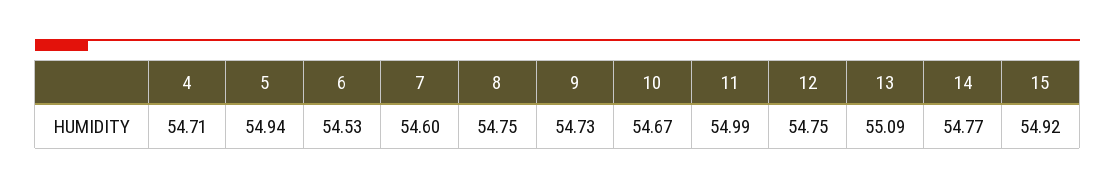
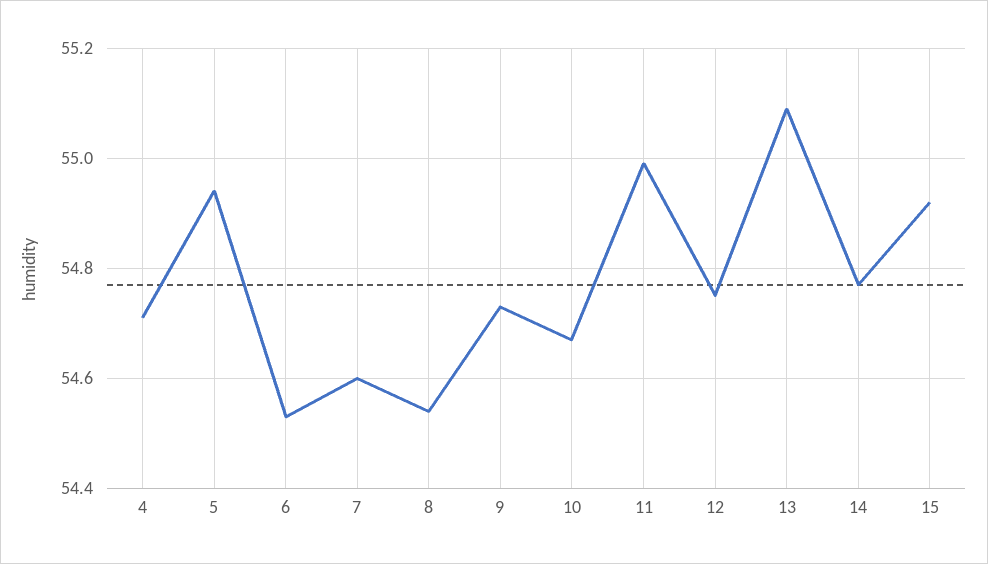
  {
    "4": 54.71,
    "5": 54.94,
    "6": 54.53,
    "7": 54.6,
-   "8": 54.75,
+   "8": 54.55,
    "9": 54.73,
    "10": 54.67,
    "11": 54.99,
    "12": 54.75,
    "13": 55.09,
    "14": 54.77,
    "15": 54.92
  }

